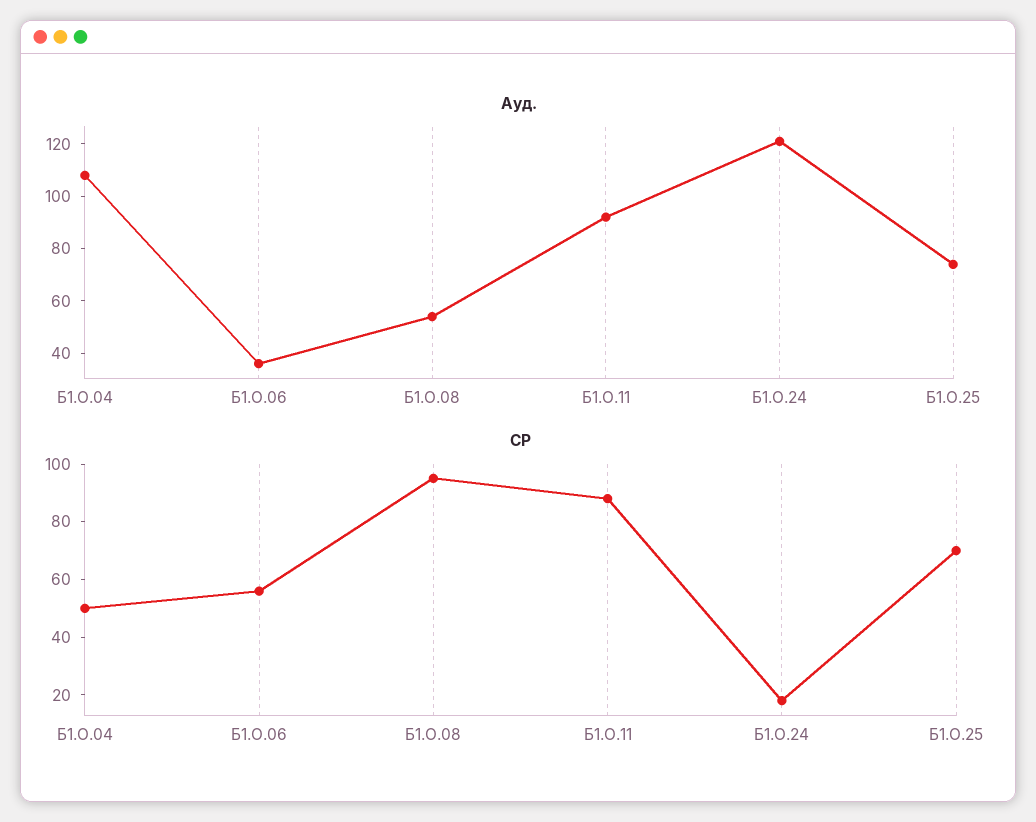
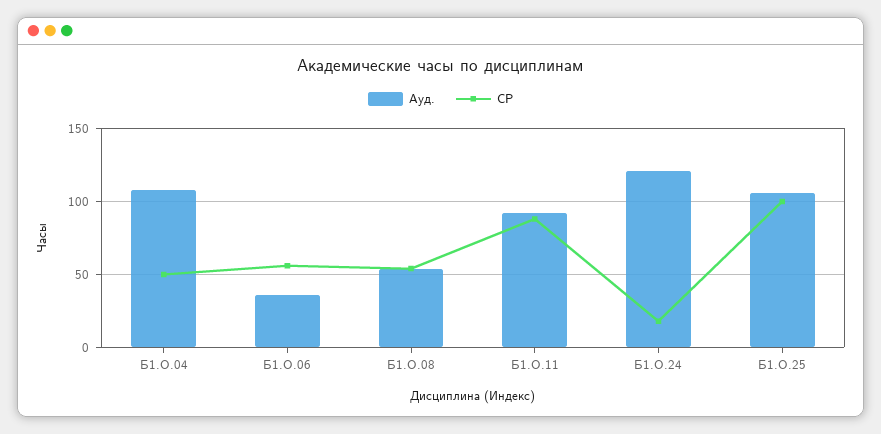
  {
    "Ауд.": {
      "Б1.О.04": 110,
      "Б1.О.06": 35,
      "Б1.О.08": 55,
      "Б1.О.11": 90,
      "Б1.О.24": 120,
-     "Б1.О.25": 75
+     "Б1.О.25": 105
    },
    "СР": {
      "Б1.О.04": 50,
      "Б1.О.06": 55,
-     "Б1.О.08": 95,
+     "Б1.О.08": 55,
      "Б1.О.11": 90,
      "Б1.О.24": 20,
-     "Б1.О.25": 70
+     "Б1.О.25": 100
    }
  }

